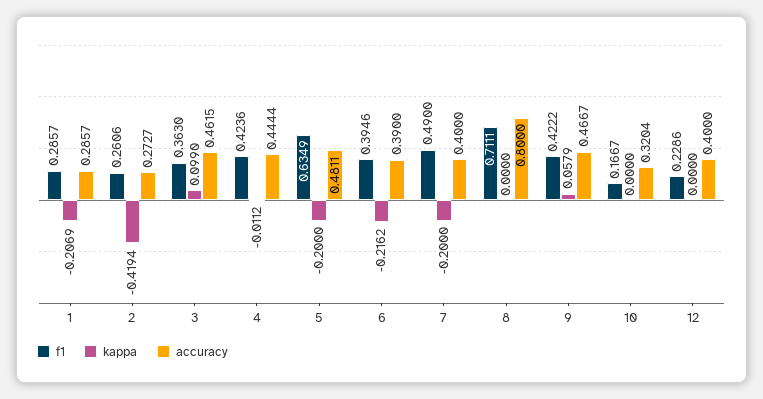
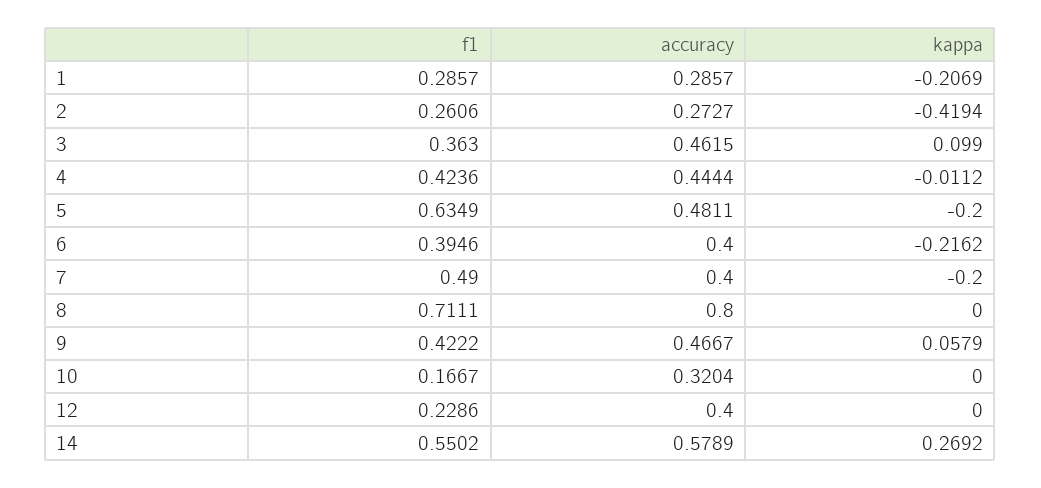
  {
    "f1": {
      "1": 0.2857,
      "2": 0.2606,
      "3": 0.363,
      "4": 0.4236,
      "5": 0.6349,
      "6": 0.3946,
      "7": 0.49,
      "8": 0.7111,
      "9": 0.4222,
      "10": 0.1667,
-     "12": 0.2286
+     "12": 0.2286,
+     "14": 0.5502
    },
    "kappa": {
      "1": -0.2069,
      "2": -0.4194,
      "3": 0.099,
      "4": -0.0112,
      "5": -0.2,
      "6": -0.2162,
      "7": -0.2,
      "8": 0,
      "9": 0.0579,
      "10": 0,
-     "12": 0
+     "12": 0,
+     "14": 0.2692
    },
    "accuracy": {
      "1": 0.2857,
      "2": 0.2727,
      "3": 0.4615,
      "4": 0.4444,
      "5": 0.4811,
-     "6": 0.39,
+     "6": 0.4,
      "7": 0.4,
      "8": 0.8,
      "9": 0.4667,
      "10": 0.3204,
-     "12": 0.4
+     "12": 0.4,
+     "14": 0.5789
    }
  }

